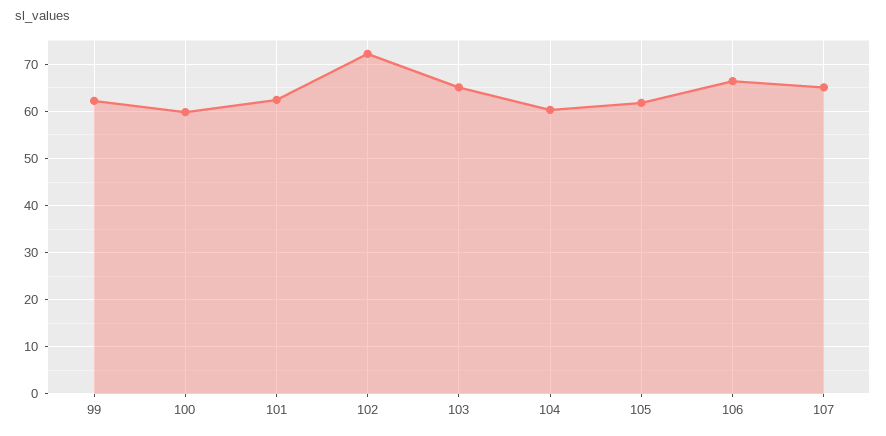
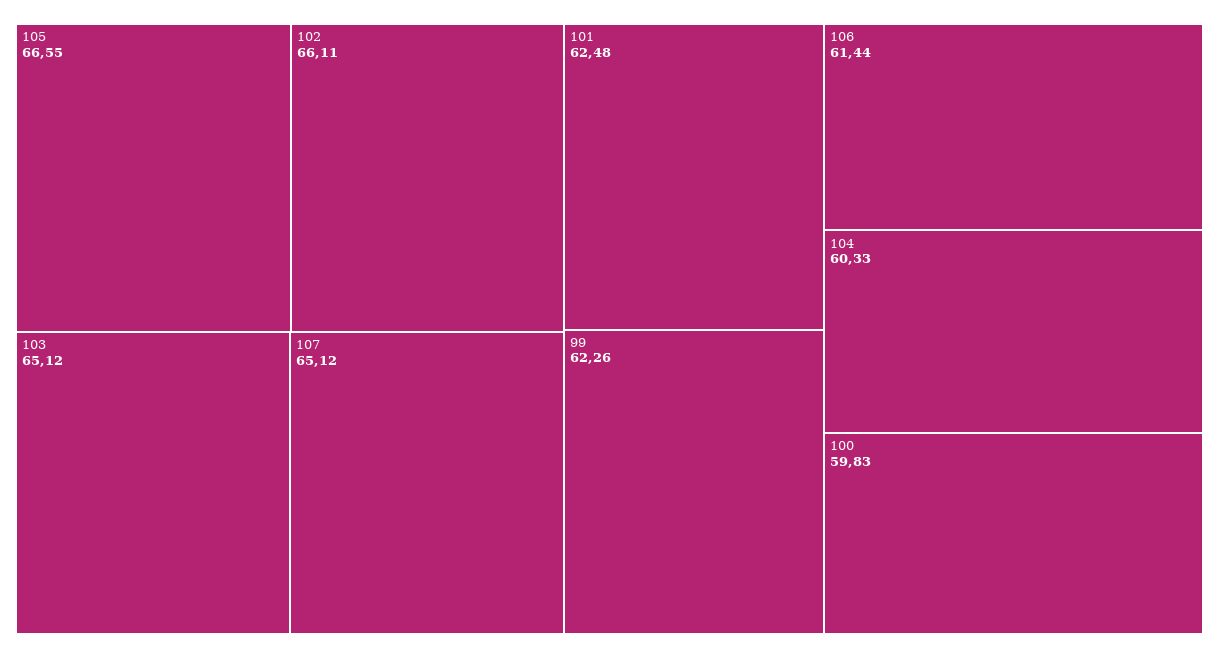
  {
    "99": 62.26,
    "100": 59.83,
    "101": 62.48,
-   "102": 72,
+   "102": 66.11,
    "103": 65.12,
    "104": 60.33,
-   "105": 62,
+   "105": 66.55,
-   "106": 66,
+   "106": 61.44,
    "107": 65.12
  }

